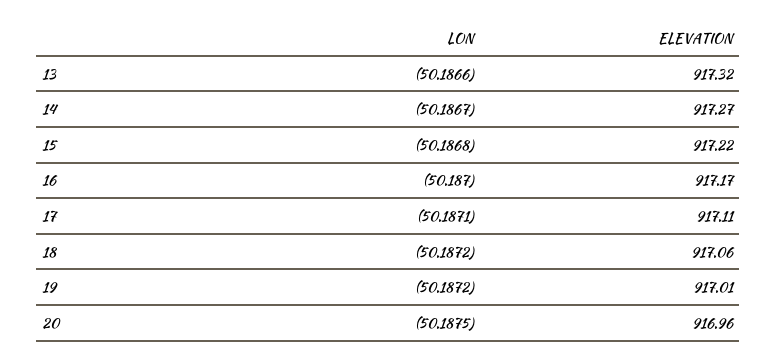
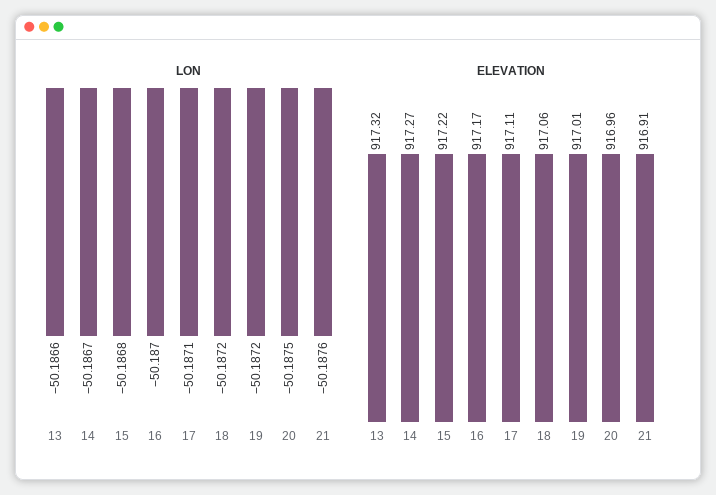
  {
    "LON": {
      "13": -50.1866,
      "14": -50.1867,
      "15": -50.1868,
      "16": -50.187,
      "17": -50.1871,
      "18": -50.1872,
      "19": -50.1872,
-     "20": -50.1875
+     "20": -50.1875,
+     "21": -50.1876
    },
    "ELEVATION": {
      "13": 917.32,
      "14": 917.27,
      "15": 917.22,
      "16": 917.17,
      "17": 917.11,
      "18": 917.06,
      "19": 917.01,
-     "20": 916.96
+     "20": 916.96,
+     "21": 916.91
    }
  }

